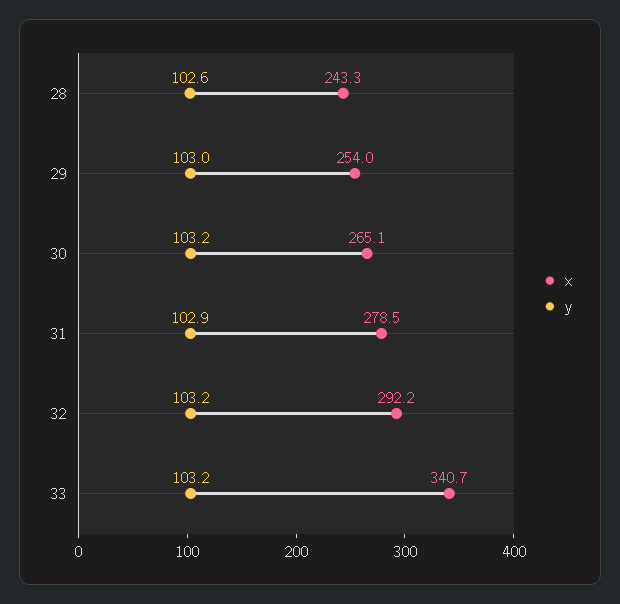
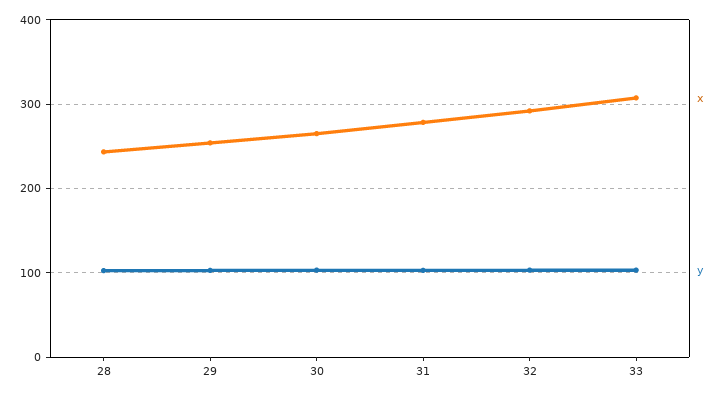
  {
    "x": {
      "28": 243.3,
      "29": 254,
      "30": 265.1,
      "31": 278.5,
      "32": 292.2,
-     "33": 340.7
+     "33": 310
    },
    "y": {
      "28": 102.6,
      "29": 103,
      "30": 103.2,
      "31": 102.9,
      "32": 103.2,
      "33": 103.2
    }
  }

